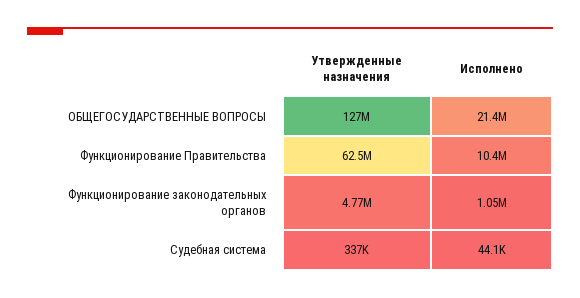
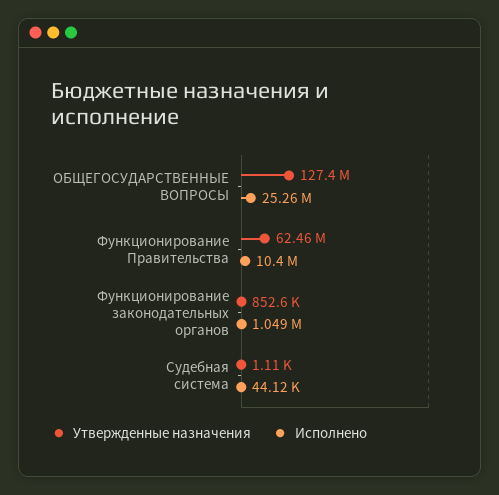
  {
    "Утвержденные назначения": {
      "ОБЩЕГОСУДАРСТВЕННЫЕ ВОПРОСЫ": 127400000,
      "Функционирование Правительства": 62460000,
-     "Функционирование законодательных органов": 4770000,
+     "Функционирование законодательных органов": 852600,
-     "Судебная система": 337000
+     "Судебная система": 1110
    },
    "Исполнено": {
-     "ОБЩЕГОСУДАРСТВЕННЫЕ ВОПРОСЫ": 21400000,
+     "ОБЩЕГОСУДАРСТВЕННЫЕ ВОПРОСЫ": 25260000,
      "Функционирование Правительства": 10400000,
      "Функционирование законодательных органов": 1049000,
      "Судебная система": 44120
    }
  }

